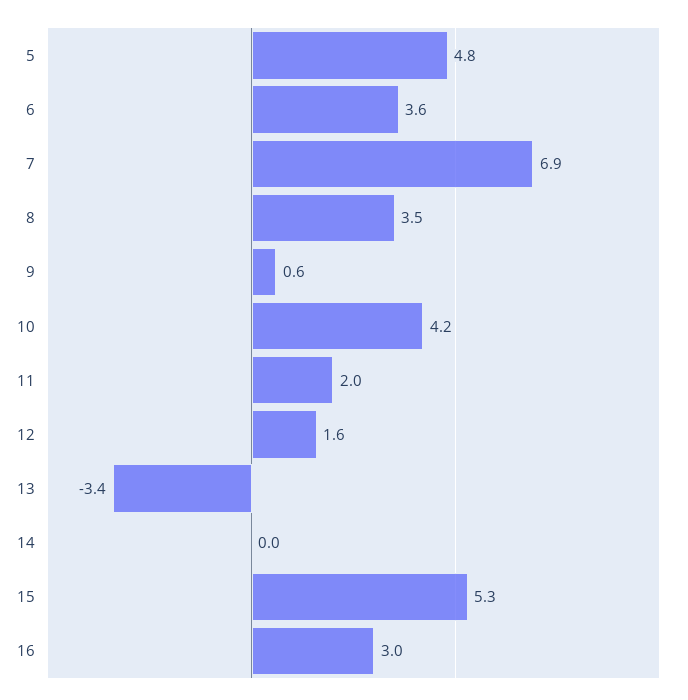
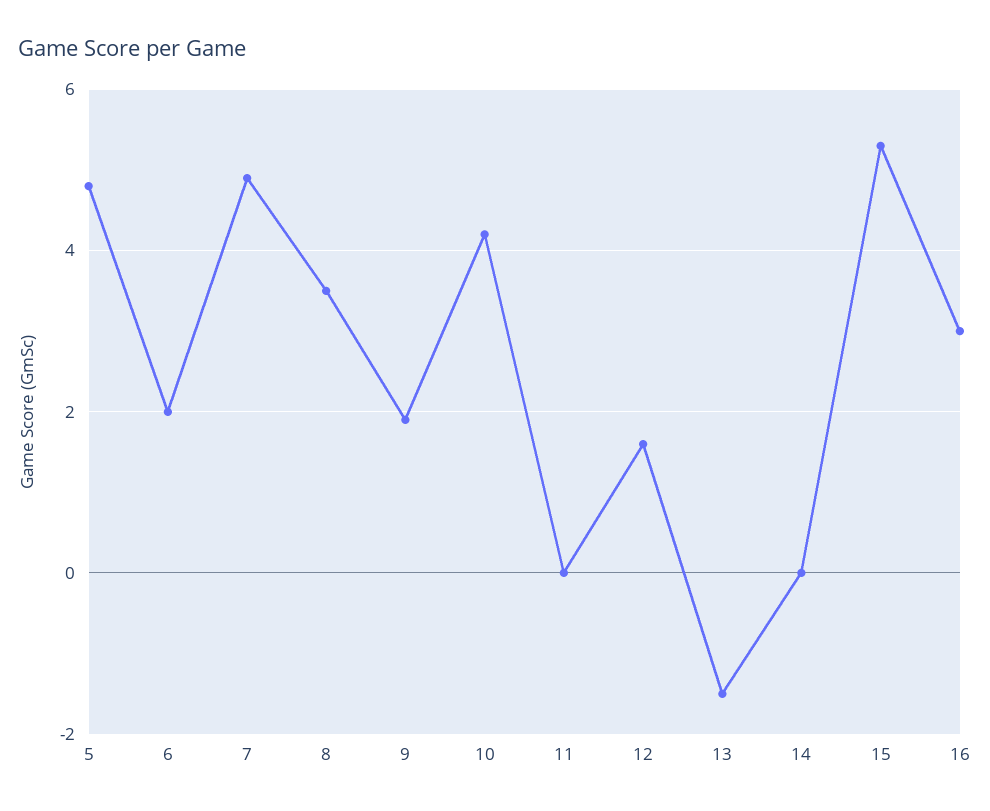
  {
    "5": 4.8,
-   "6": 3.6,
+   "6": 2,
-   "7": 6.9,
+   "7": 5,
    "8": 3.5,
-   "9": 0.6,
+   "9": 2,
    "10": 4.2,
-   "11": 2,
+   "11": 0,
    "12": 1.6,
-   "13": -3.4,
+   "13": -1.5,
    "14": 0,
    "15": 5.3,
    "16": 3
  }

